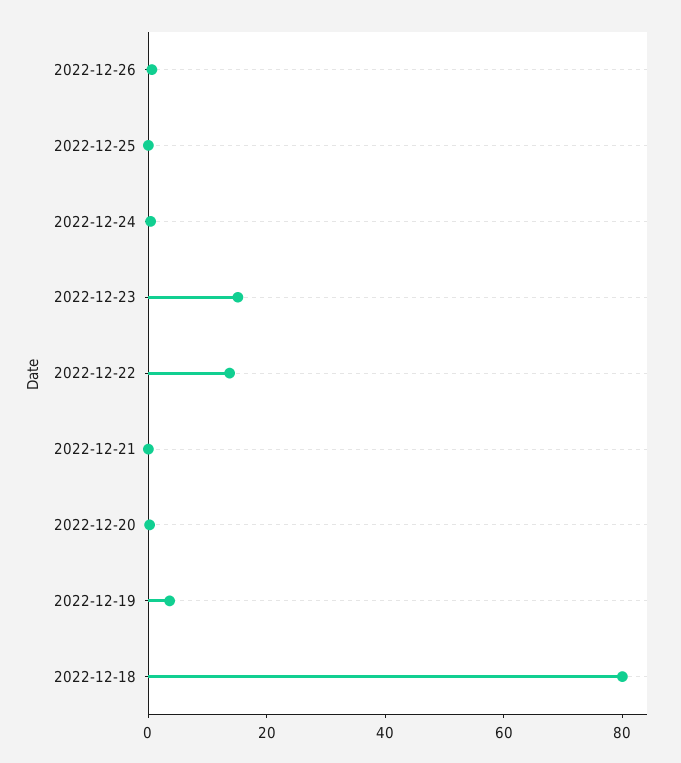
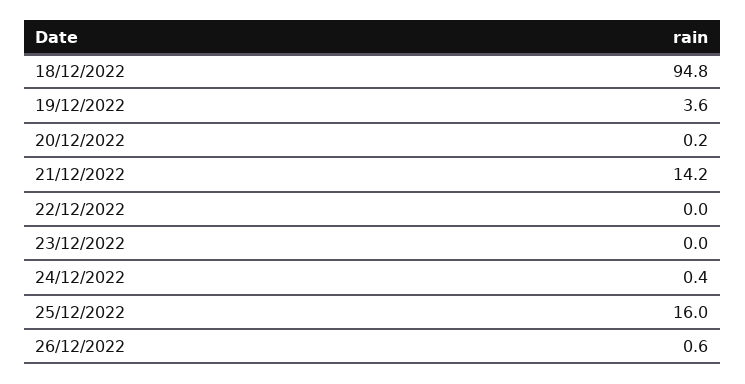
  {
    "2022-12-26": 0.6,
-   "2022-12-25": 0,
+   "2022-12-25": 16,
    "2022-12-24": 0.4,
-   "2022-12-23": 15,
+   "2022-12-23": 0,
-   "2022-12-22": 15,
+   "2022-12-22": 0,
-   "2022-12-21": 0,
+   "2022-12-21": 14.2,
    "2022-12-20": 0.2,
    "2022-12-19": 3.6,
-   "2022-12-18": 80
+   "2022-12-18": 94.8
  }

